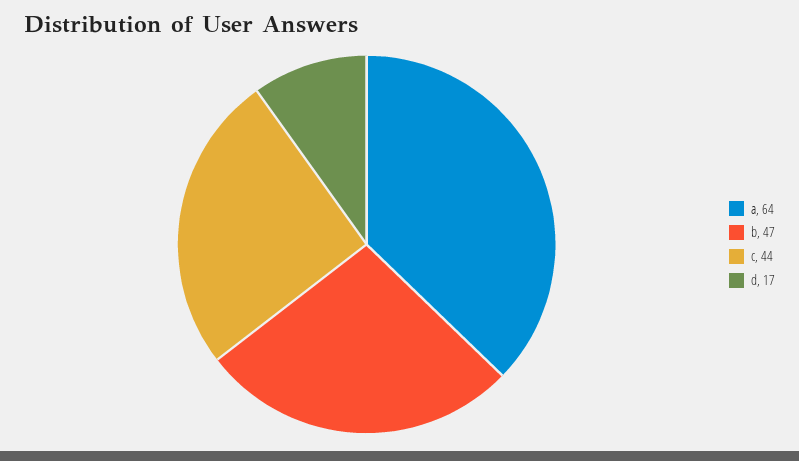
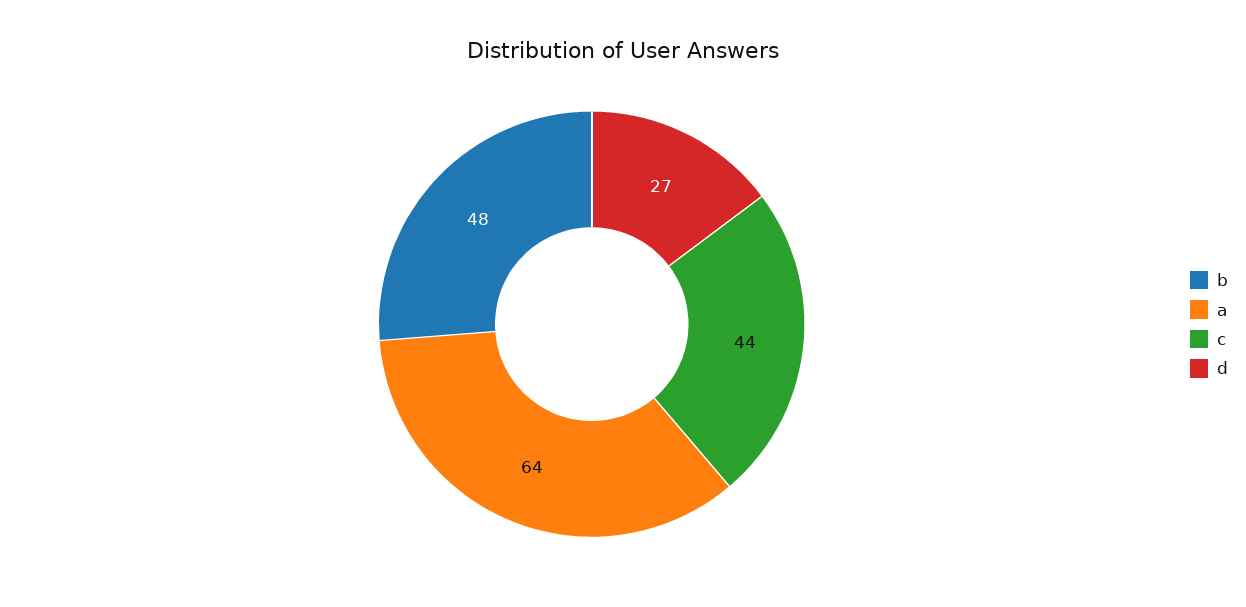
  {
    "a": 64,
-   "b": 47,
+   "b": 48,
    "c": 44,
-   "d": 17
+   "d": 27
  }

